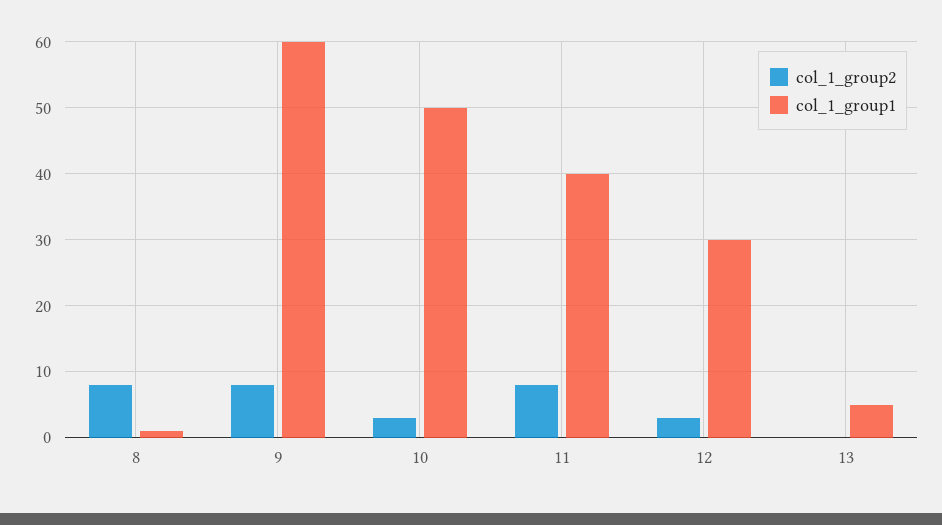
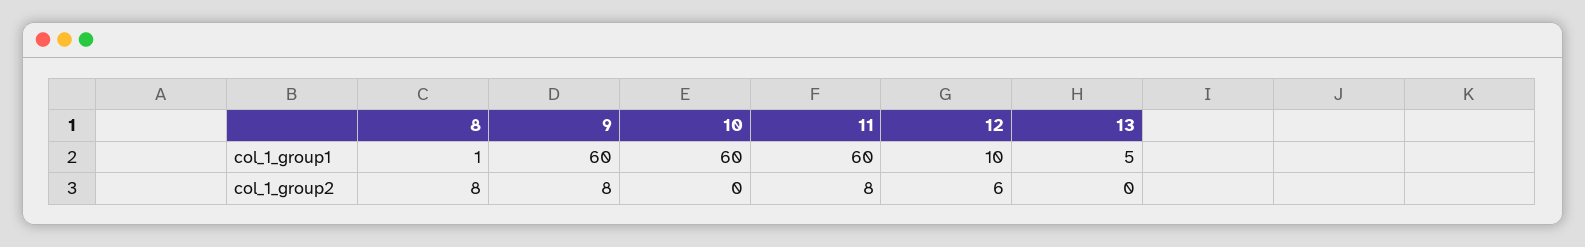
  {
    "col_1_group2": {
      "8": 8,
      "9": 8,
-     "10": 3,
+     "10": 0,
      "11": 8,
-     "12": 3,
+     "12": 6,
      "13": 0
    },
    "col_1_group1": {
      "8": 1,
      "9": 60,
-     "10": 50,
+     "10": 60,
-     "11": 40,
+     "11": 60,
-     "12": 30,
+     "12": 10,
      "13": 5
    }
  }

